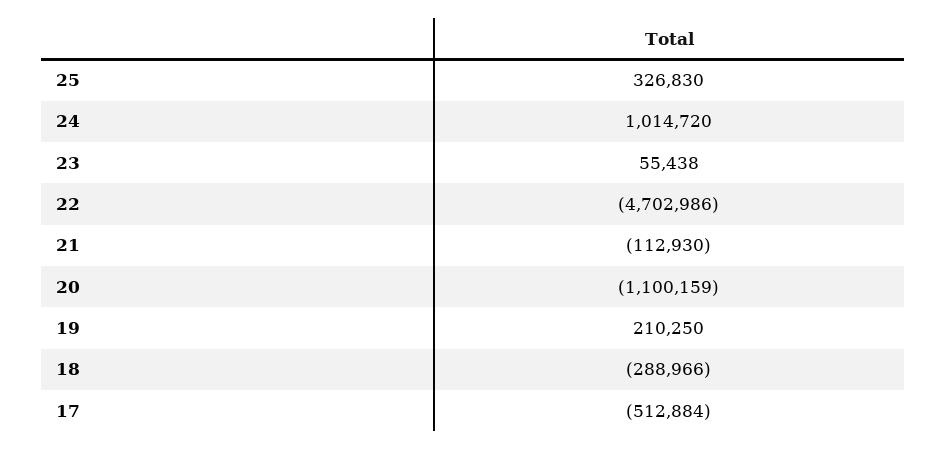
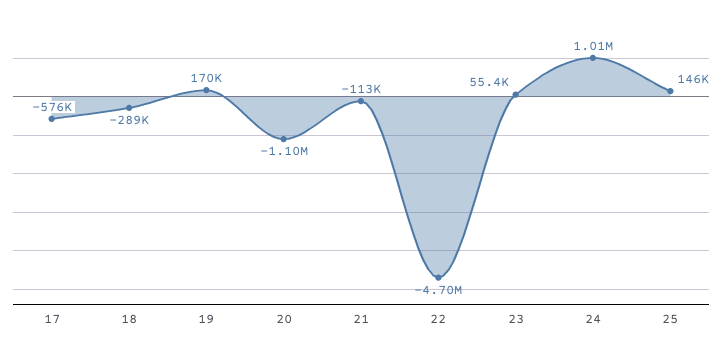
  {
-   "25": 326830,
+   "25": 146000,
    "24": 1014720,
    "23": 55438,
    "22": -4702986,
    "21": -112930,
    "20": -1100159,
-   "19": 210250,
+   "19": 170000,
    "18": -288966,
-   "17": -512884
+   "17": -576000
  }

